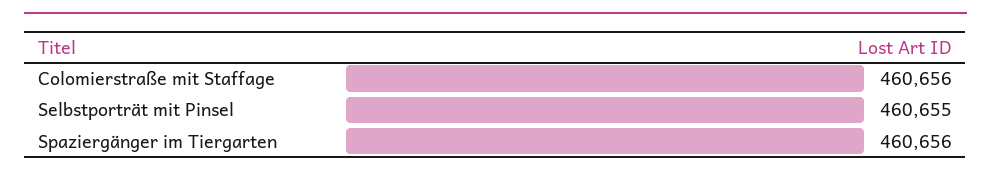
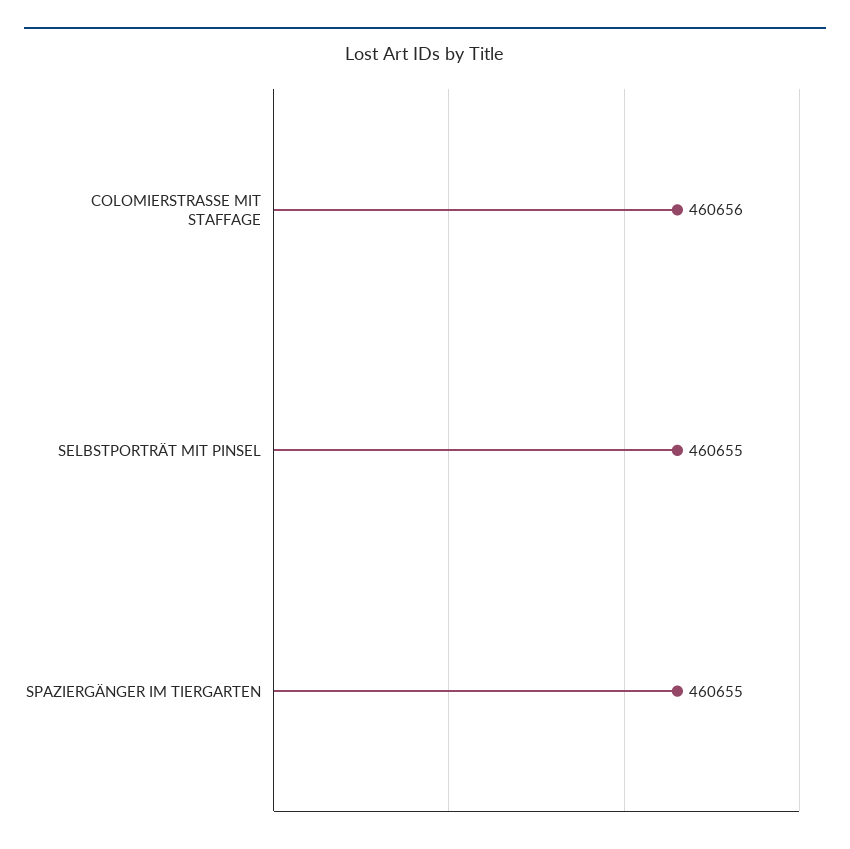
  {
    "Colomierstraße mit Staffage": 460656,
    "Selbstporträt mit Pinsel": 460655,
-   "Spaziergänger im Tiergarten": 460656
+   "Spaziergänger im Tiergarten": 460655
  }

